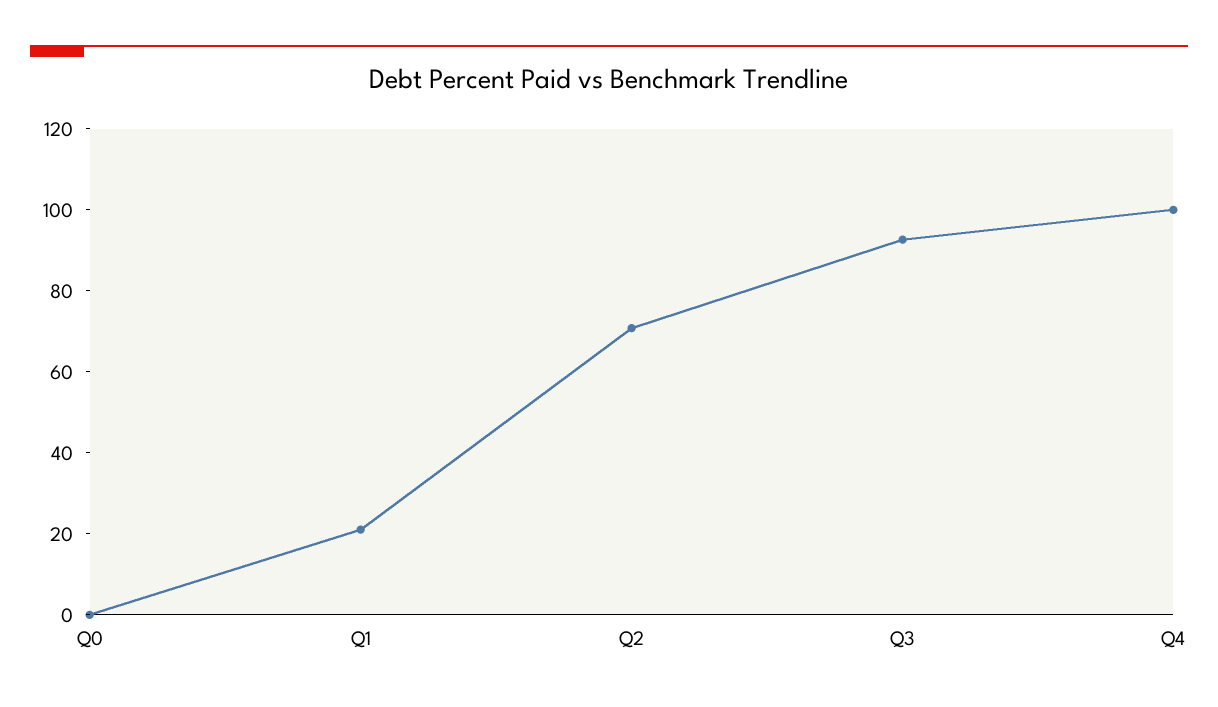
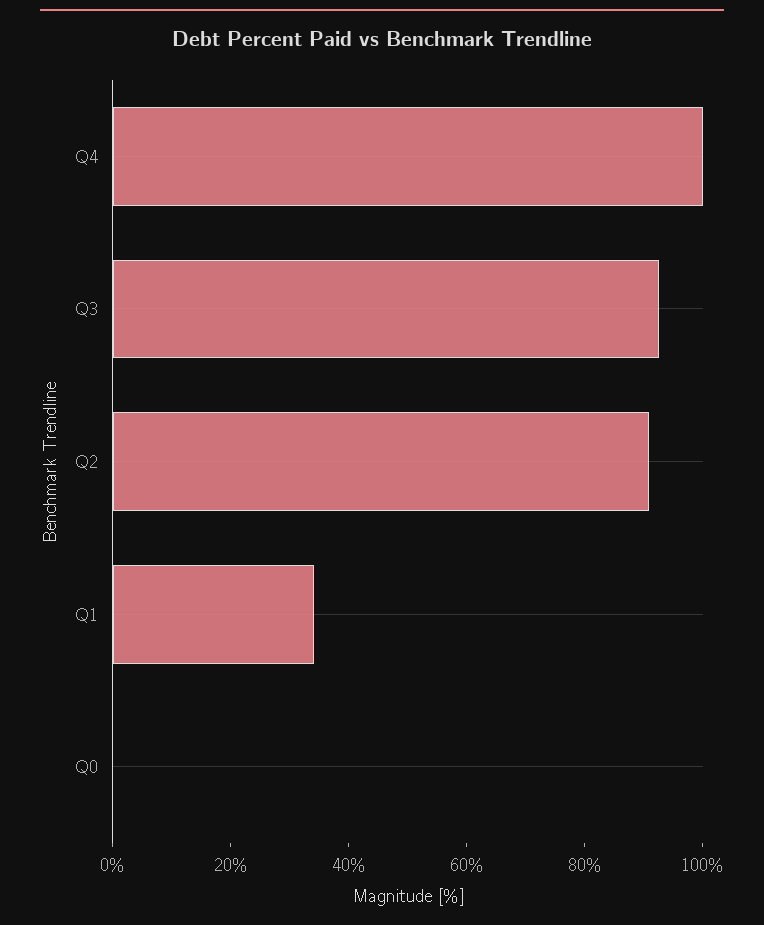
  {
    "Q0": 0,
-   "Q1": 20,
+   "Q1": 35,
-   "Q2": 70,
+   "Q2": 90,
    "Q3": 95,
    "Q4": 100
  }

